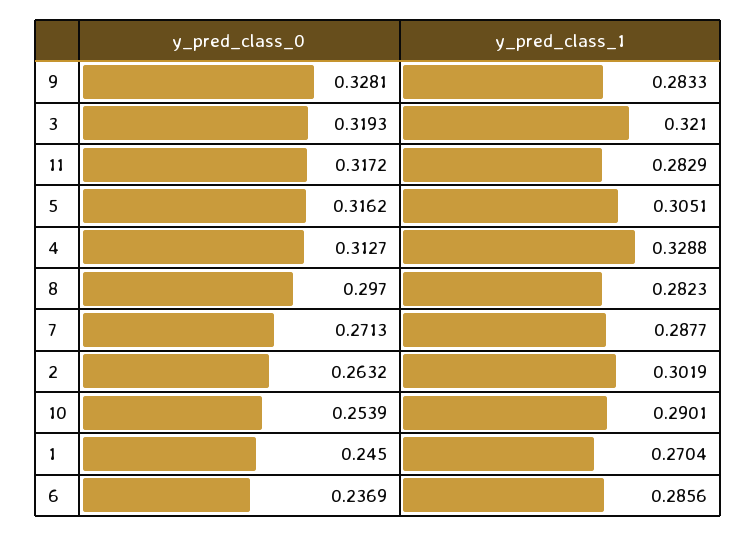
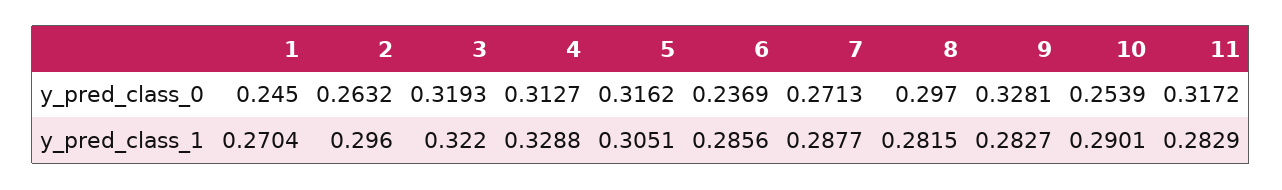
  {
    "y_pred_class_0": {
      "9": 0.3281,
      "3": 0.3193,
      "11": 0.3172,
      "5": 0.3162,
      "4": 0.3127,
      "8": 0.297,
      "7": 0.2713,
      "2": 0.2632,
      "10": 0.2539,
      "1": 0.245,
      "6": 0.2369
    },
    "y_pred_class_1": {
-     "9": 0.2833,
+     "9": 0.2827,
-     "3": 0.321,
+     "3": 0.322,
      "11": 0.2829,
      "5": 0.3051,
      "4": 0.3288,
-     "8": 0.2823,
+     "8": 0.2815,
      "7": 0.2877,
-     "2": 0.3019,
+     "2": 0.296,
      "10": 0.2901,
      "1": 0.2704,
      "6": 0.2856
    }
  }

